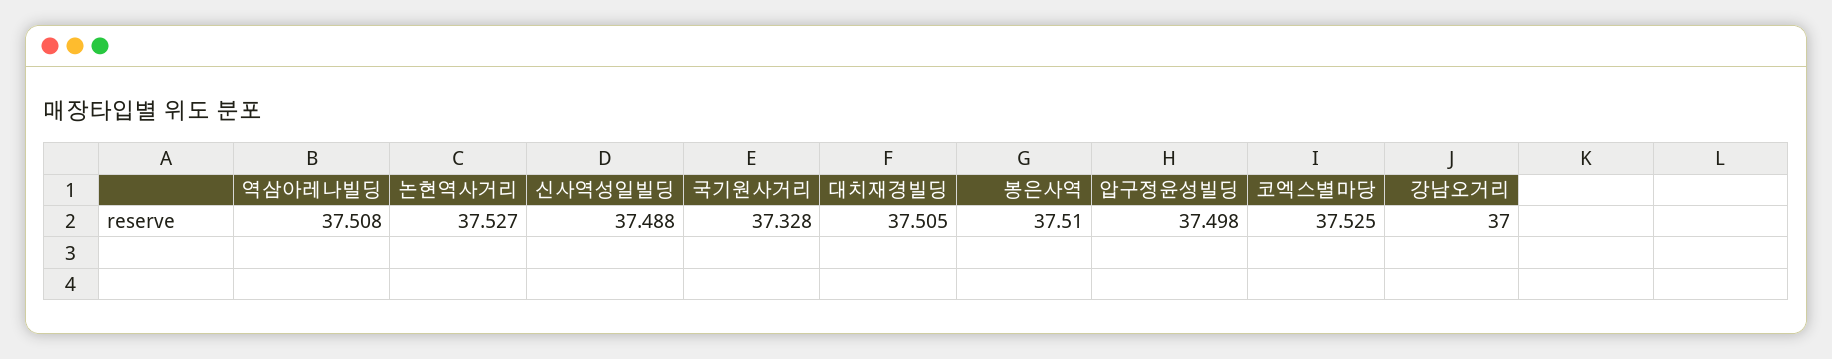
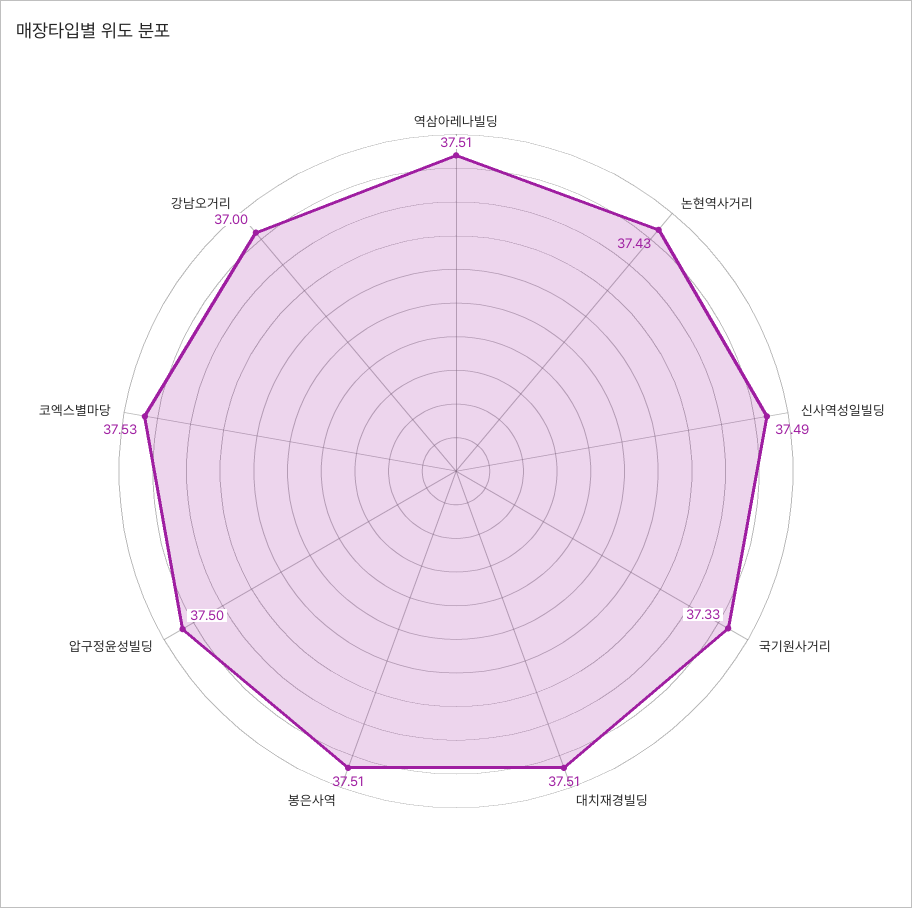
  {
    "역삼아레나빌딩": 37.508,
-   "논현역사거리": 37.527,
+   "논현역사거리": 37.43,
    "신사역성일빌딩": 37.488,
    "국기원사거리": 37.328,
    "대치재경빌딩": 37.505,
    "봉은사역": 37.51,
    "압구정윤성빌딩": 37.498,
    "코엑스별마당": 37.525,
    "강남오거리": 37
  }

